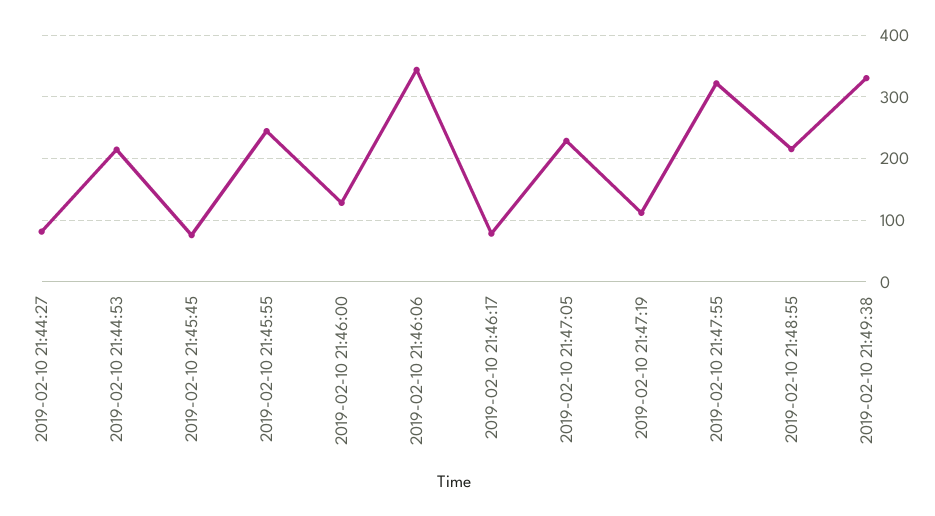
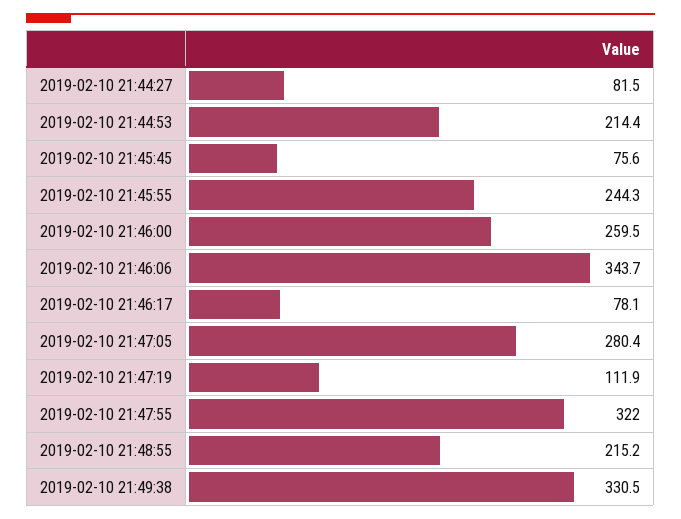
  {
    "2019-02-10 21:44:27": 81.5,
    "2019-02-10 21:44:53": 214.4,
    "2019-02-10 21:45:45": 75.6,
    "2019-02-10 21:45:55": 244.3,
-   "2019-02-10 21:46:00": 130,
+   "2019-02-10 21:46:00": 259.5,
    "2019-02-10 21:46:06": 343.7,
    "2019-02-10 21:46:17": 78.1,
-   "2019-02-10 21:47:05": 230,
+   "2019-02-10 21:47:05": 280.4,
    "2019-02-10 21:47:19": 111.9,
    "2019-02-10 21:47:55": 322,
    "2019-02-10 21:48:55": 215.2,
    "2019-02-10 21:49:38": 330.5
  }

